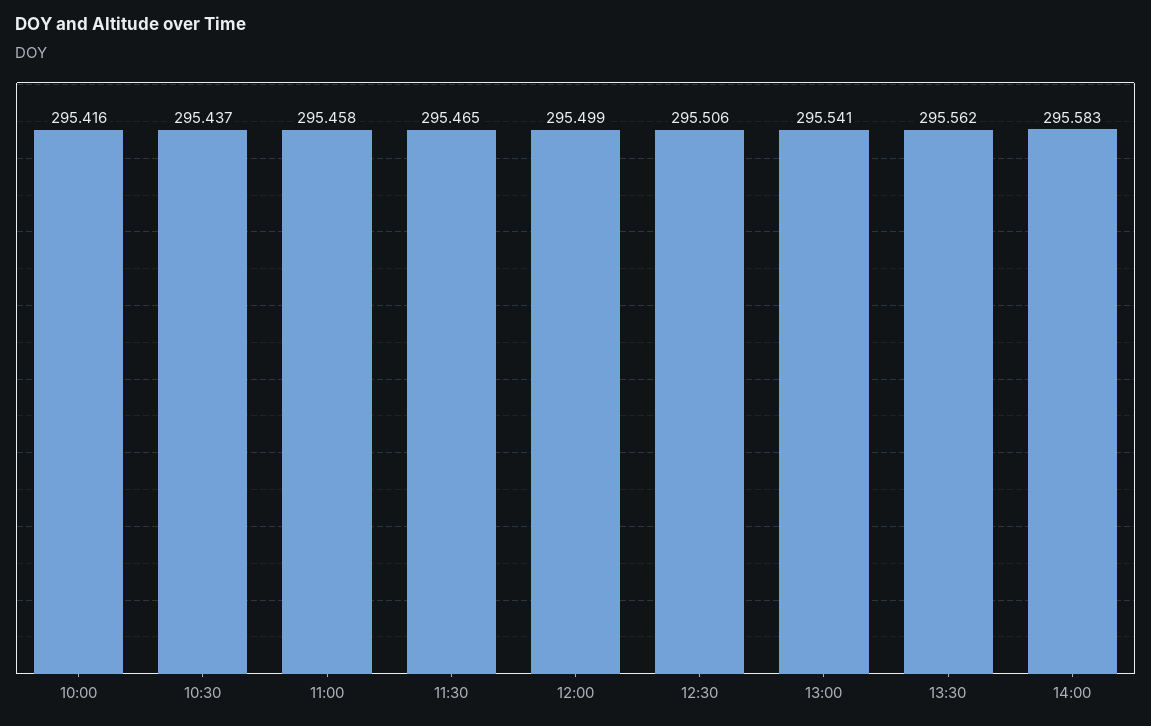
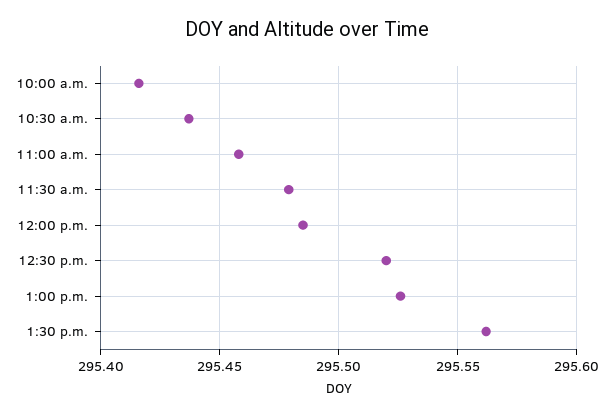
  {
    "10:00": 295.416,
    "10:30": 295.437,
    "11:00": 295.458,
-   "11:30": 295.465,
+   "11:30": 295.48,
-   "12:00": 295.499,
+   "12:00": 295.485,
-   "12:30": 295.506,
+   "12:30": 295.52,
-   "13:00": 295.541,
+   "13:00": 295.525,
-   "13:30": 295.562,
+   "13:30": 295.562
-   "14:00": 295.583
  }

